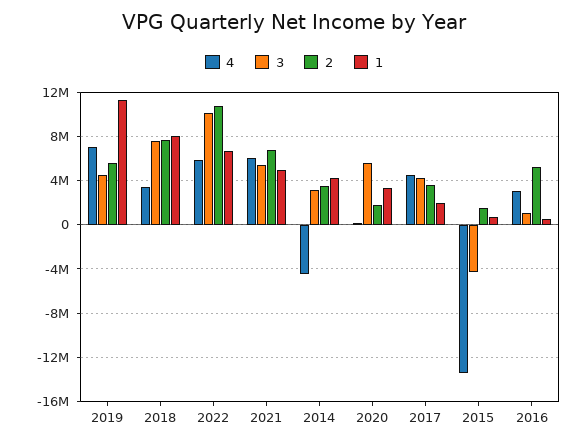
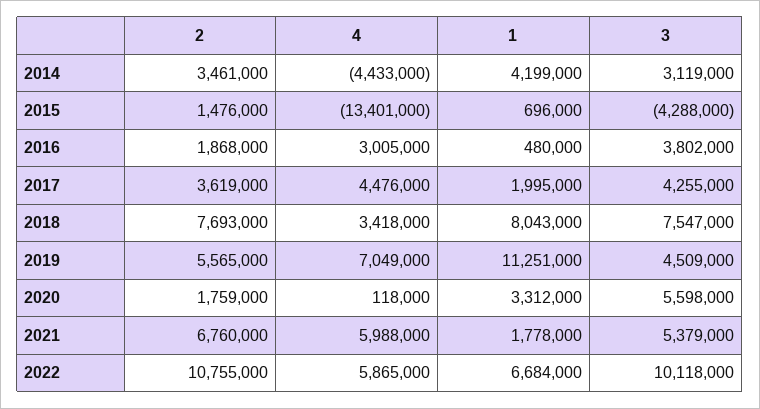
  {
    "4": {
      "2019": 7049000,
      "2018": 3418000,
      "2022": 5865000,
      "2021": 5988000,
      "2014": -4433000,
      "2020": 118000,
      "2017": 4476000,
      "2015": -13401000,
      "2016": 3005000
    },
    "3": {
      "2019": 4509000,
      "2018": 7547000,
      "2022": 10118000,
      "2021": 5379000,
      "2014": 3119000,
      "2020": 5598000,
      "2017": 4255000,
      "2015": -4288000,
-     "2016": 1000000
+     "2016": 3802000
    },
    "2": {
      "2019": 5565000,
      "2018": 7693000,
      "2022": 10755000,
      "2021": 6760000,
      "2014": 3461000,
      "2020": 1759000,
      "2017": 3619000,
      "2015": 1476000,
-     "2016": 5000000
+     "2016": 1868000
    },
    "1": {
      "2019": 11251000,
      "2018": 8043000,
      "2022": 6684000,
-     "2021": 5000000,
+     "2021": 1778000,
      "2014": 4199000,
      "2020": 3312000,
      "2017": 1995000,
      "2015": 696000,
      "2016": 480000
    }
  }

